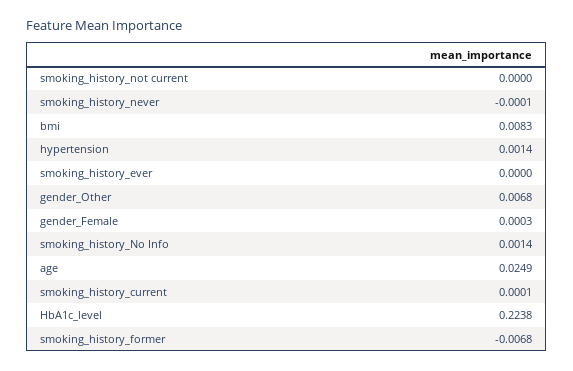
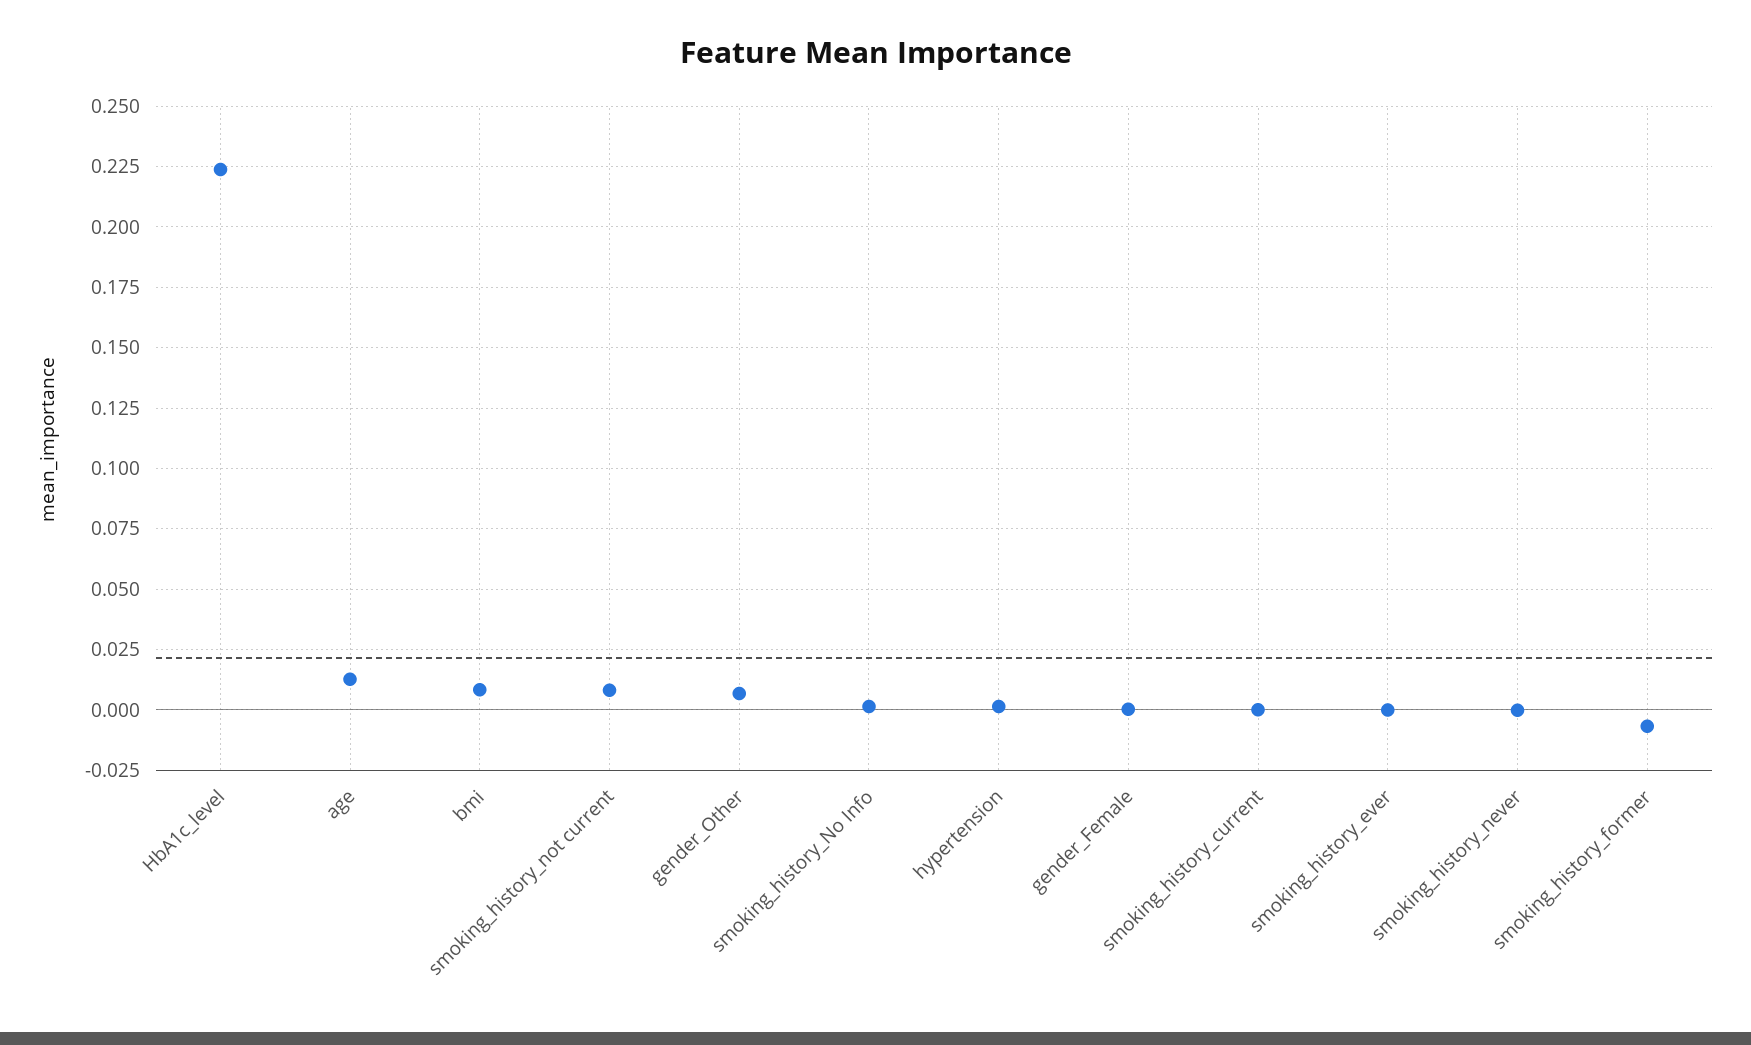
  {
-   "smoking_history_not current": 0,
+   "smoking_history_not current": 0.0075,
    "smoking_history_never": -0.0001,
    "bmi": 0.0083,
    "hypertension": 0.0014,
    "smoking_history_ever": 0,
    "gender_Other": 0.0068,
    "gender_Female": 0.0003,
    "smoking_history_No Info": 0.0014,
-   "age": 0.0249,
+   "age": 0.0125,
    "smoking_history_current": 0.0001,
    "HbA1c_level": 0.2238,
    "smoking_history_former": -0.0068
  }

